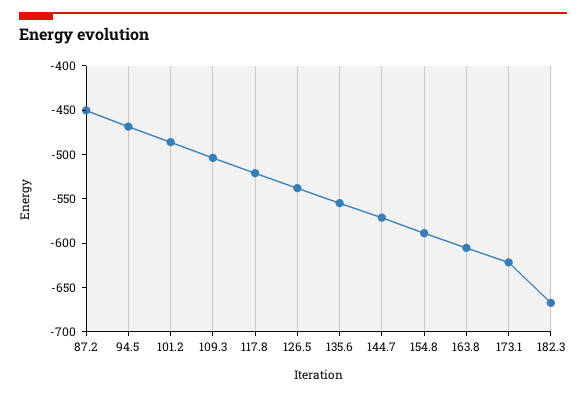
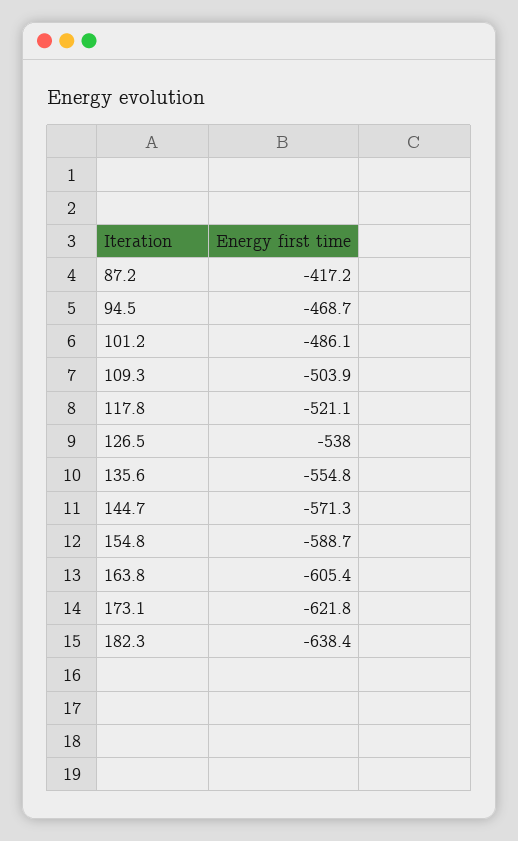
  {
-   "87.2": -450,
+   "87.2": -417.2,
    "94.5": -468.7,
    "101.2": -486.1,
    "109.3": -503.9,
    "117.8": -521.1,
    "126.5": -538,
    "135.6": -554.8,
    "144.7": -571.3,
    "154.8": -588.7,
    "163.8": -605.4,
    "173.1": -621.8,
-   "182.3": -670
+   "182.3": -638.4
  }

